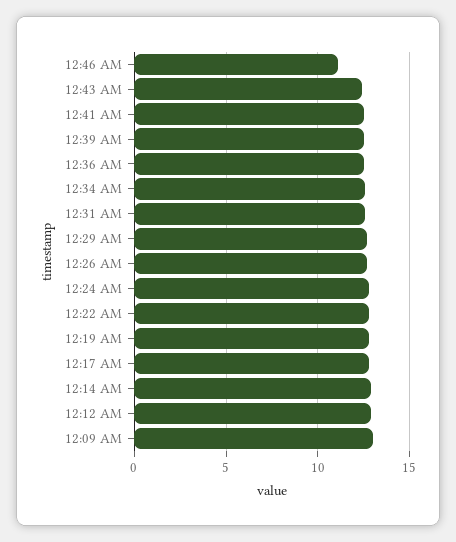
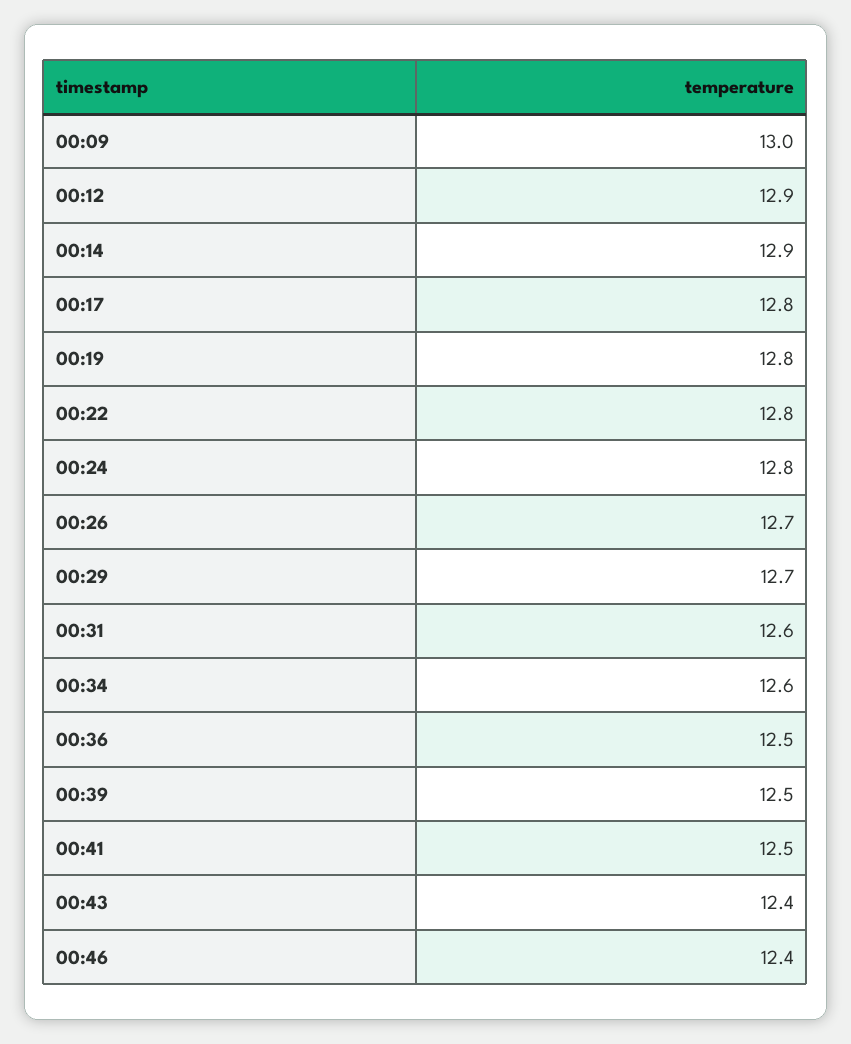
  {
-   "12:46 AM": 11,
+   "12:46 AM": 12.4,
    "12:43 AM": 12.4,
    "12:41 AM": 12.5,
    "12:39 AM": 12.5,
    "12:36 AM": 12.5,
    "12:34 AM": 12.6,
    "12:31 AM": 12.6,
    "12:29 AM": 12.7,
    "12:26 AM": 12.7,
    "12:24 AM": 12.8,
    "12:22 AM": 12.8,
    "12:19 AM": 12.8,
    "12:17 AM": 12.8,
    "12:14 AM": 12.9,
    "12:12 AM": 12.9,
    "12:09 AM": 13
  }

